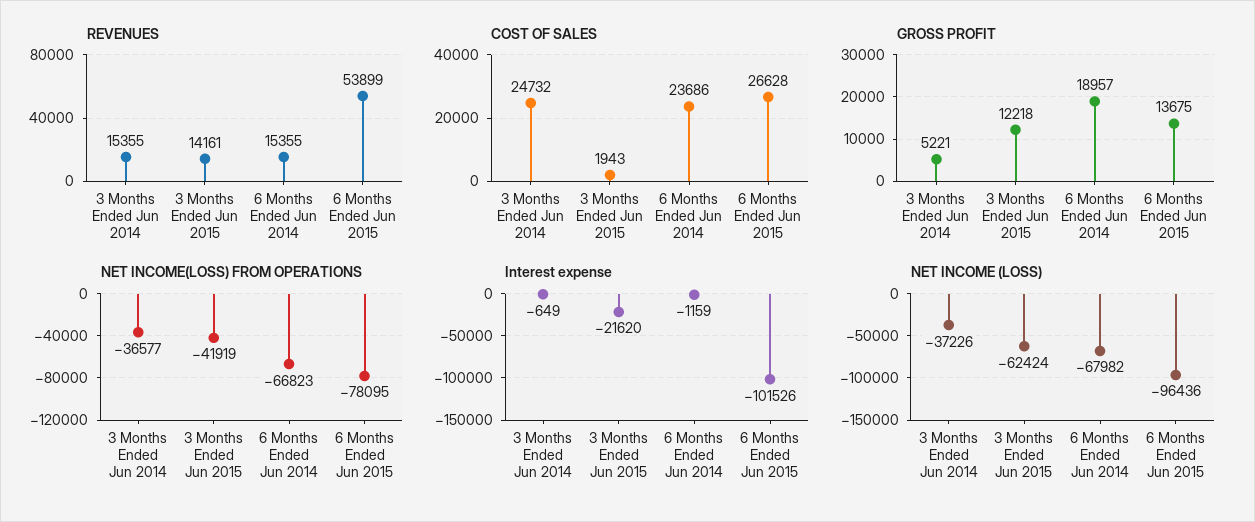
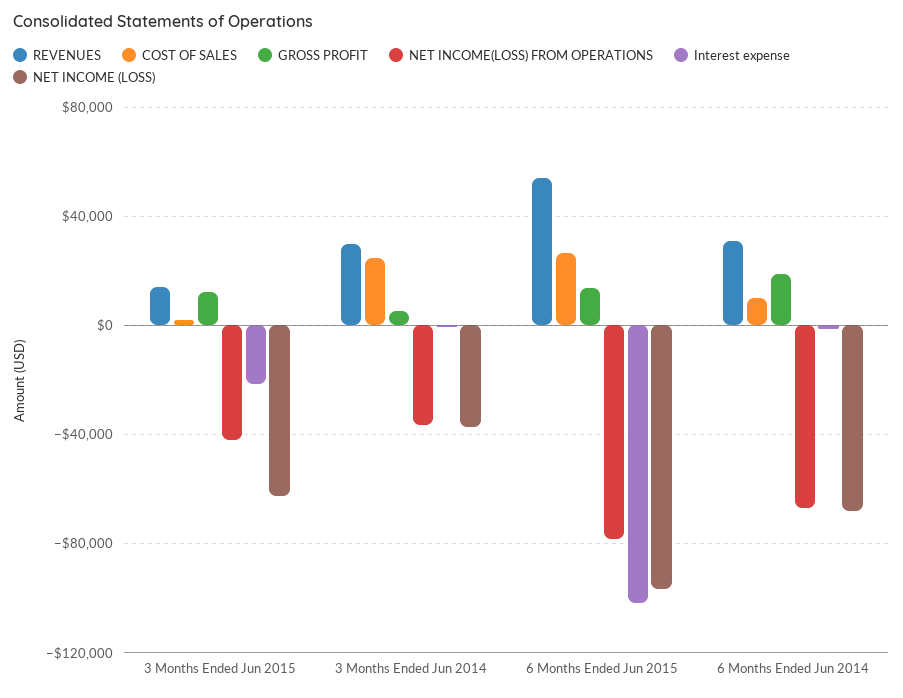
  {
    "REVENUES": {
-     "3 Months Ended Jun 2014": 15355,
+     "3 Months Ended Jun 2014": 30000,
      "3 Months Ended Jun 2015": 14161,
-     "6 Months Ended Jun 2014": 15355,
+     "6 Months Ended Jun 2014": 30000,
      "6 Months Ended Jun 2015": 53899
    },
    "COST OF SALES": {
      "3 Months Ended Jun 2014": 24732,
      "3 Months Ended Jun 2015": 1943,
-     "6 Months Ended Jun 2014": 23686,
+     "6 Months Ended Jun 2014": 10000,
      "6 Months Ended Jun 2015": 26628
    },
    "GROSS PROFIT": {
      "3 Months Ended Jun 2014": 5221,
      "3 Months Ended Jun 2015": 12218,
      "6 Months Ended Jun 2014": 18957,
      "6 Months Ended Jun 2015": 13675
    },
    "NET INCOME(LOSS) FROM OPERATIONS": {
      "3 Months Ended Jun 2014": -36577,
      "3 Months Ended Jun 2015": -41919,
      "6 Months Ended Jun 2014": -66823,
      "6 Months Ended Jun 2015": -78095
    },
    "Interest expense": {
      "3 Months Ended Jun 2014": -649,
      "3 Months Ended Jun 2015": -21620,
      "6 Months Ended Jun 2014": -1159,
      "6 Months Ended Jun 2015": -101526
    },
    "NET INCOME (LOSS)": {
      "3 Months Ended Jun 2014": -37226,
      "3 Months Ended Jun 2015": -62424,
      "6 Months Ended Jun 2014": -67982,
      "6 Months Ended Jun 2015": -96436
    }
  }

